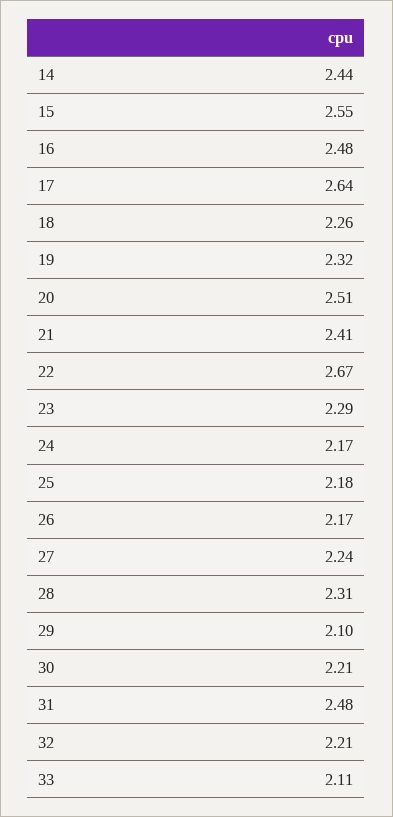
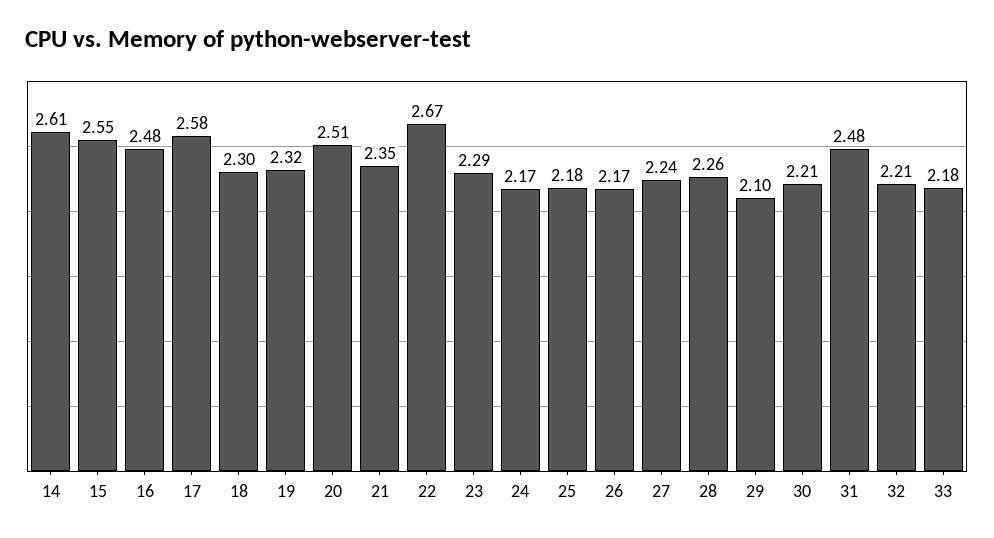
  {
-   "14": 2.44,
+   "14": 2.61,
    "15": 2.55,
    "16": 2.48,
-   "17": 2.64,
+   "17": 2.58,
-   "18": 2.26,
+   "18": 2.3,
    "19": 2.32,
    "20": 2.51,
-   "21": 2.41,
+   "21": 2.35,
    "22": 2.67,
    "23": 2.29,
    "24": 2.17,
    "25": 2.18,
    "26": 2.17,
    "27": 2.24,
-   "28": 2.31,
+   "28": 2.26,
    "29": 2.1,
    "30": 2.21,
    "31": 2.48,
    "32": 2.21,
-   "33": 2.11
+   "33": 2.18
  }

